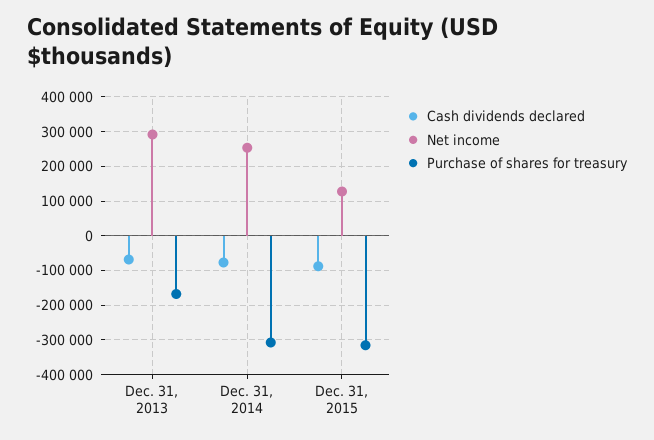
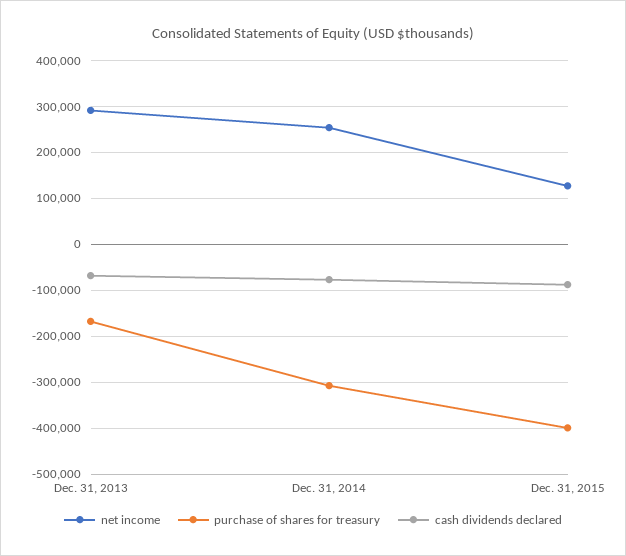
  {
    "Cash dividends declared": {
      "Dec. 31, 2013": -60000,
      "Dec. 31, 2014": -80000,
      "Dec. 31, 2015": -80000
    },
    "Net income": {
      "Dec. 31, 2013": 300000,
      "Dec. 31, 2014": 260000,
      "Dec. 31, 2015": 120000
    },
    "Purchase of shares for treasury": {
      "Dec. 31, 2013": -160000,
      "Dec. 31, 2014": -300000,
-     "Dec. 31, 2015": -320000
+     "Dec. 31, 2015": -400000
    }
  }

